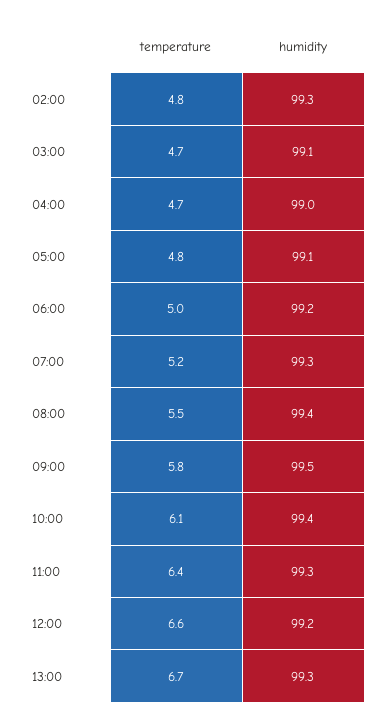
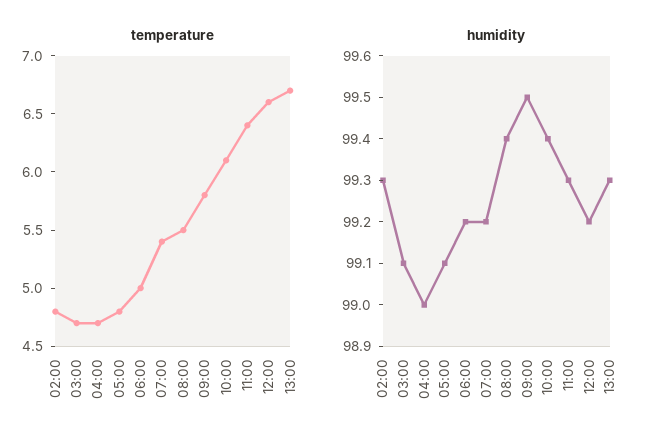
  {
    "temperature": {
      "02:00": 4.8,
      "03:00": 4.7,
      "04:00": 4.7,
      "05:00": 4.8,
      "06:00": 5,
-     "07:00": 5.2,
+     "07:00": 5.4,
      "08:00": 5.5,
      "09:00": 5.8,
      "10:00": 6.1,
      "11:00": 6.4,
      "12:00": 6.6,
      "13:00": 6.7
    },
    "humidity": {
      "02:00": 99.3,
      "03:00": 99.1,
      "04:00": 99,
      "05:00": 99.1,
      "06:00": 99.2,
-     "07:00": 99.3,
+     "07:00": 99.2,
      "08:00": 99.4,
      "09:00": 99.5,
      "10:00": 99.4,
      "11:00": 99.3,
      "12:00": 99.2,
      "13:00": 99.3
    }
  }

